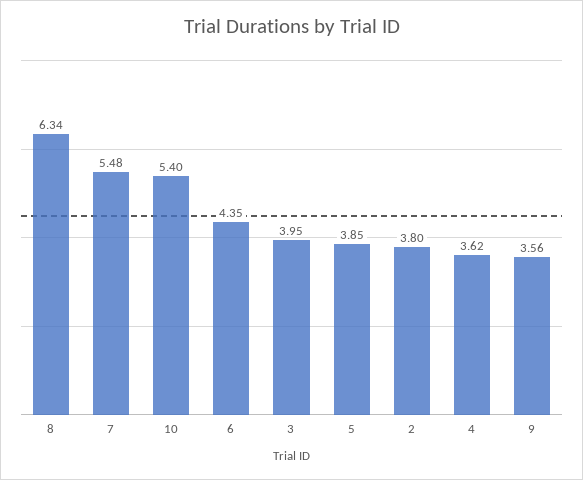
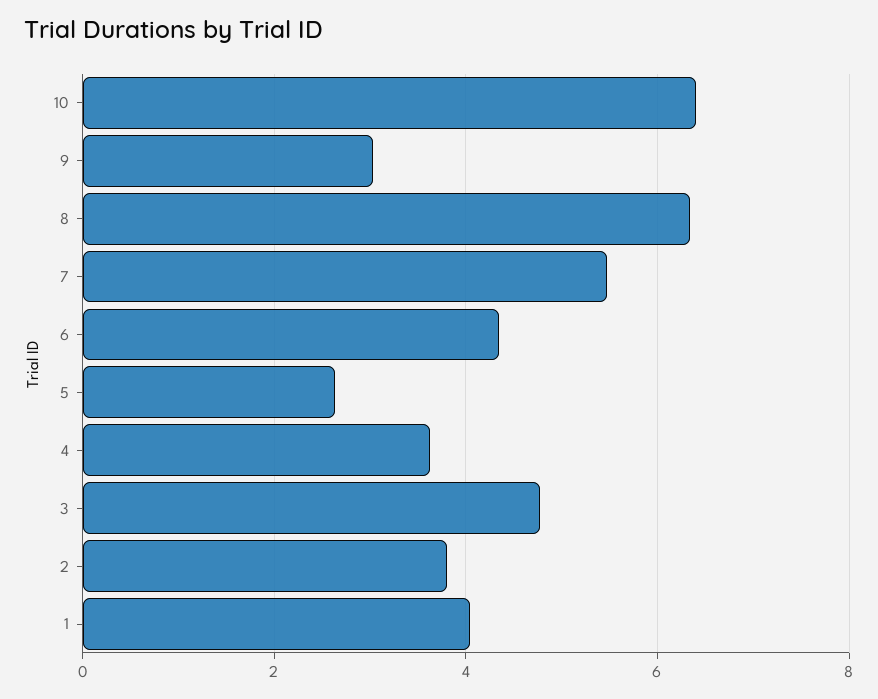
  {
    "8": 6.34,
    "7": 5.48,
-   "10": 5.4,
+   "10": 6.4,
    "6": 4.35,
-   "3": 3.95,
+   "3": 4.8,
-   "5": 3.85,
+   "5": 2.6,
    "2": 3.8,
    "4": 3.62,
-   "9": 3.56
+   "9": 3,
+   "1": 4
  }

